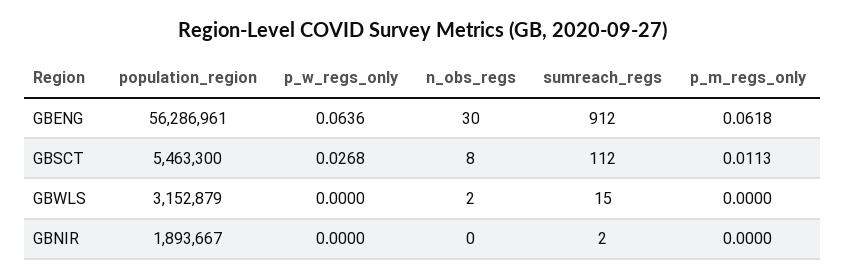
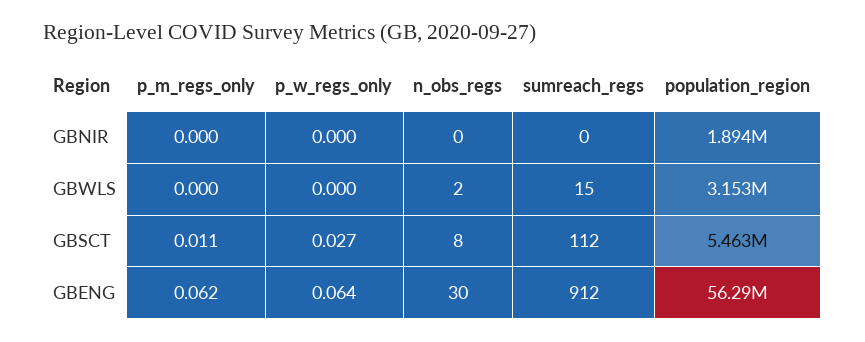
  {
    "population_region": {
      "GBENG": 56286961,
      "GBSCT": 5463300,
      "GBWLS": 3152879,
      "GBNIR": 1893667
    },
    "p_w_regs_only": {
      "GBENG": 0.0636,
      "GBSCT": 0.0268,
      "GBWLS": 0,
      "GBNIR": 0
    },
    "n_obs_regs": {
      "GBENG": 30,
      "GBSCT": 8,
      "GBWLS": 2,
      "GBNIR": 0
    },
    "sumreach_regs": {
      "GBENG": 912,
      "GBSCT": 112,
      "GBWLS": 15,
-     "GBNIR": 2
+     "GBNIR": 0
    },
    "p_m_regs_only": {
      "GBENG": 0.0618,
      "GBSCT": 0.0113,
      "GBWLS": 0,
      "GBNIR": 0
    }
  }

